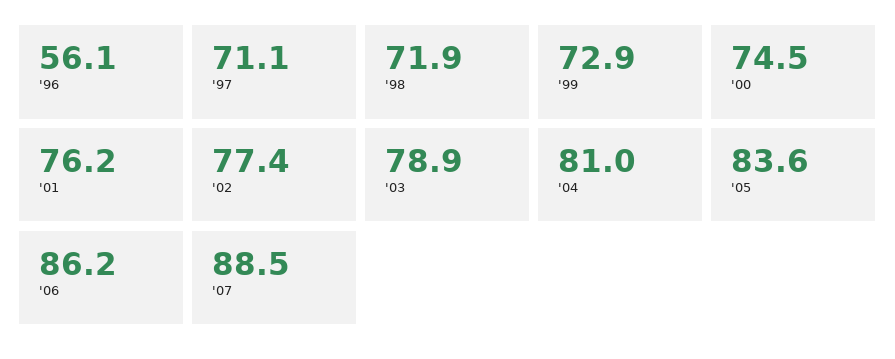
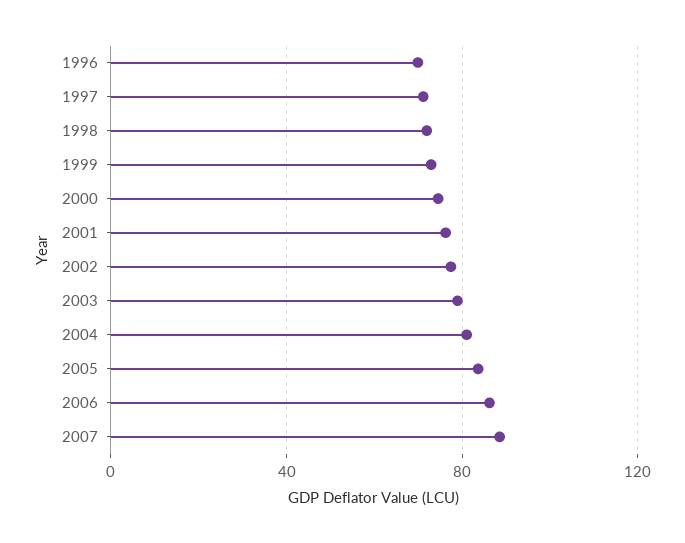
  {
-   "'96": 56.1,
+   "'96": 70,
    "'97": 71.1,
    "'98": 71.9,
    "'99": 72.9,
    "'00": 74.5,
    "'01": 76.2,
    "'02": 77.4,
    "'03": 78.9,
    "'04": 81,
    "'05": 83.6,
    "'06": 86.2,
    "'07": 88.5
  }

